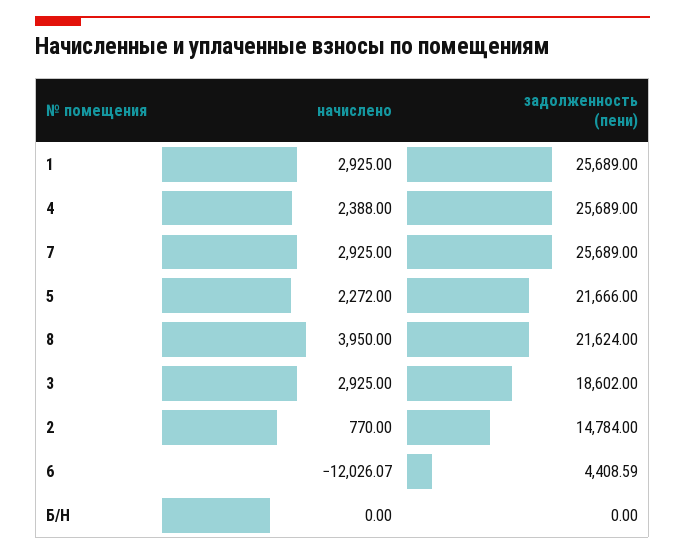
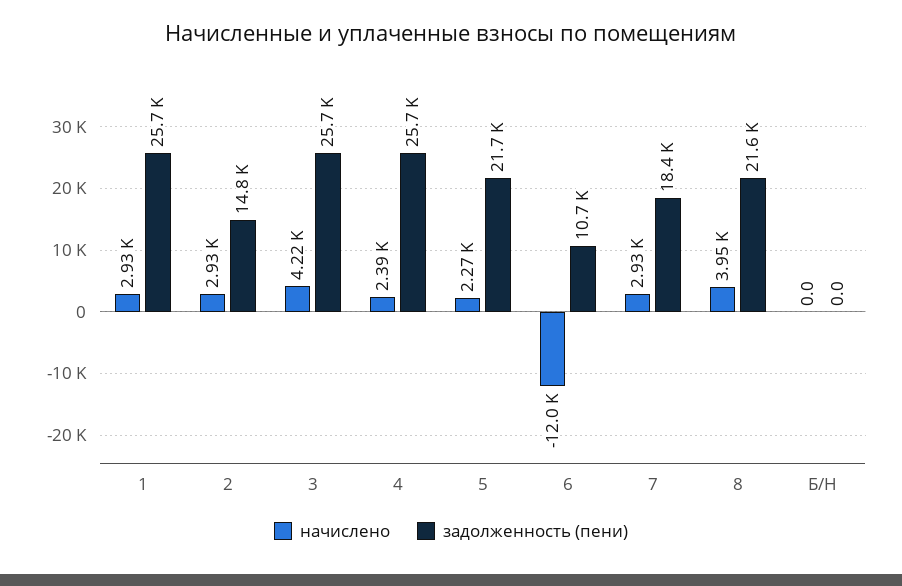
  {
    "начислено": {
      "1": 2925,
      "4": 2388,
      "7": 2925,
      "5": 2272,
      "8": 3950,
-     "3": 2925,
+     "3": 4220,
-     "2": 770,
+     "2": 2930,
      "6": -12026.07,
      "Б/Н": 0
    },
    "задолженность (пени)": {
      "1": 25689,
      "4": 25689,
-     "7": 25689,
+     "7": 18400,
      "5": 21666,
      "8": 21624,
-     "3": 18602,
+     "3": 25700,
      "2": 14784,
-     "6": 4408.59,
+     "6": 10700,
      "Б/Н": 0
    }
  }

